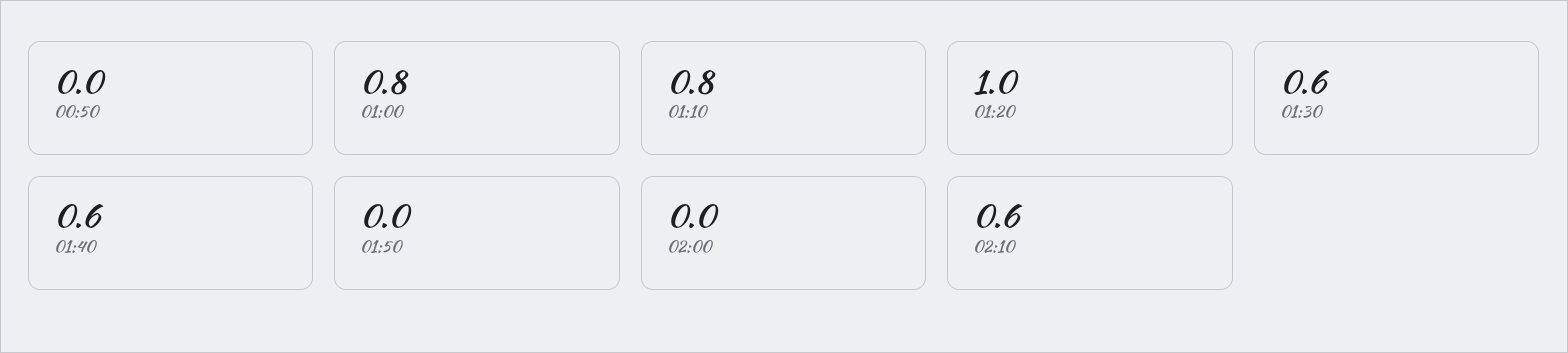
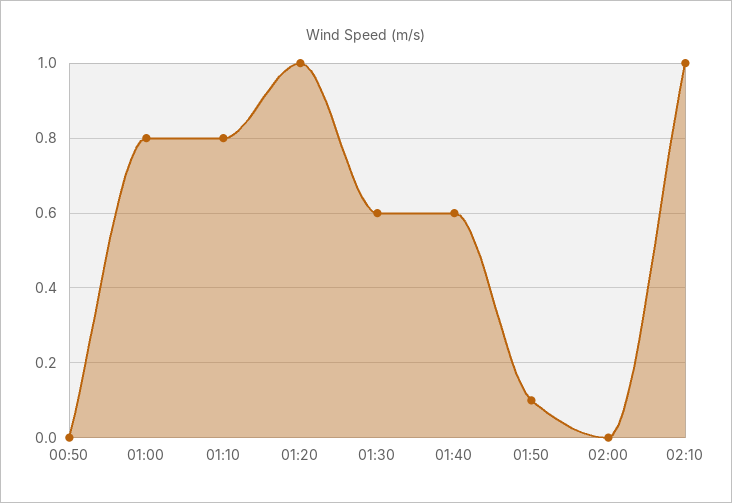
  {
    "00:50": 0,
    "01:00": 0.8,
    "01:10": 0.8,
    "01:20": 1,
    "01:30": 0.6,
    "01:40": 0.6,
-   "01:50": 0,
+   "01:50": 0.1,
    "02:00": 0,
-   "02:10": 0.6
+   "02:10": 1
  }

